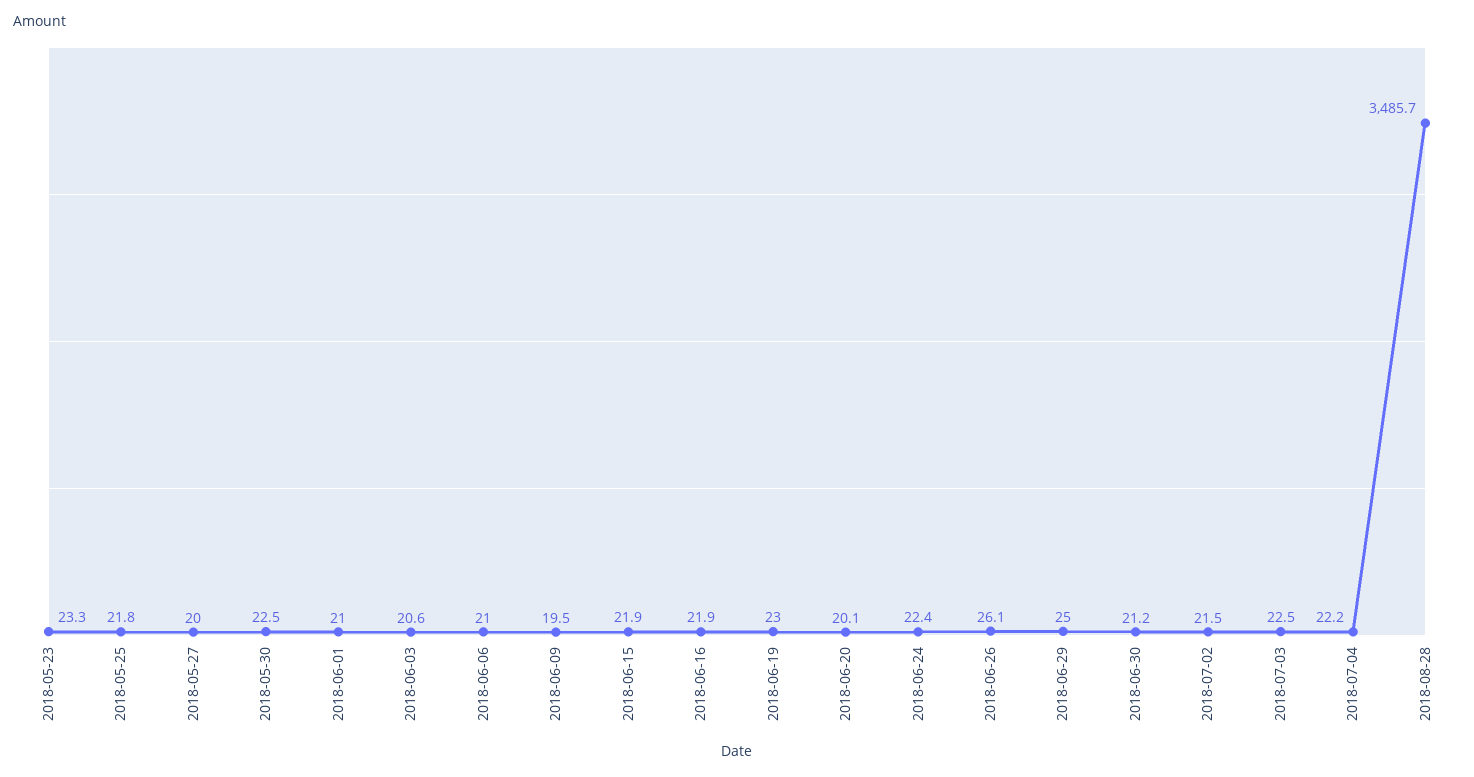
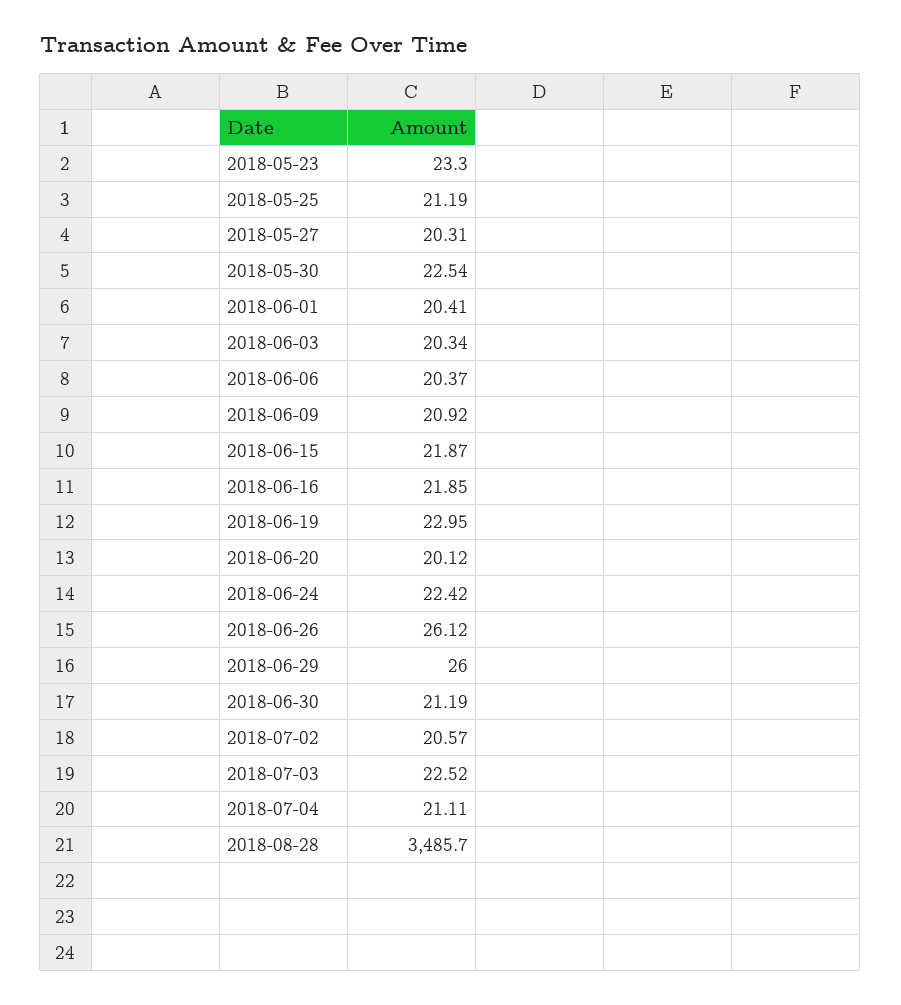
  {
    "2018-05-23": 23.3,
-   "2018-05-25": 21.8,
+   "2018-05-25": 21.19,
-   "2018-05-27": 20,
+   "2018-05-27": 20.31,
    "2018-05-30": 22.54,
-   "2018-06-01": 21,
+   "2018-06-01": 20.41,
-   "2018-06-03": 20.6,
+   "2018-06-03": 20.34,
-   "2018-06-06": 21,
+   "2018-06-06": 20.37,
-   "2018-06-09": 19.5,
+   "2018-06-09": 20.92,
    "2018-06-15": 21.87,
    "2018-06-16": 21.85,
    "2018-06-19": 22.95,
    "2018-06-20": 20.12,
    "2018-06-24": 22.42,
    "2018-06-26": 26.12,
-   "2018-06-29": 25,
+   "2018-06-29": 26,
    "2018-06-30": 21.19,
-   "2018-07-02": 21.5,
+   "2018-07-02": 20.57,
    "2018-07-03": 22.52,
-   "2018-07-04": 22.2,
+   "2018-07-04": 21.11,
    "2018-08-28": 3485.7
  }

